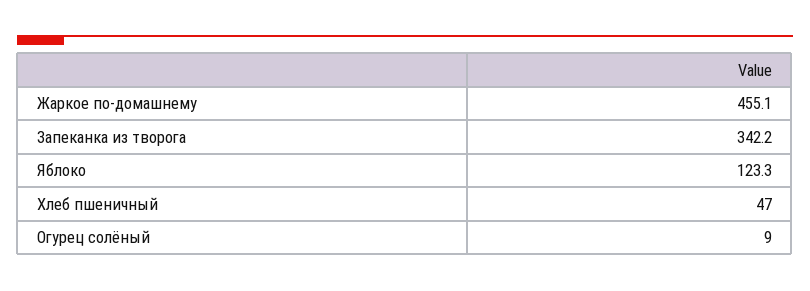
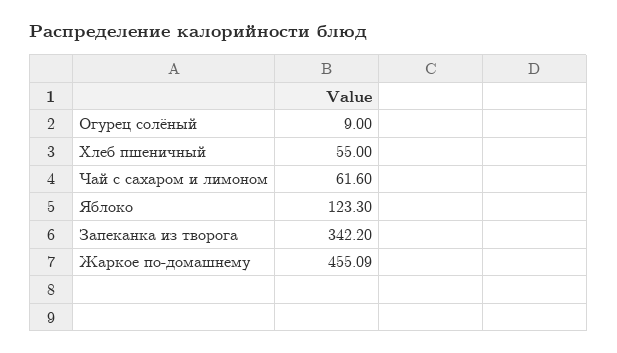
  {
    "Жаркое по-домашнему": 455.09,
    "Запеканка из творога": 342.2,
    "Яблоко": 123.3,
-   "Хлеб пшеничный": 47,
+   "Хлеб пшеничный": 55,
-   "Огурец солёный": 9
+   "Огурец солёный": 9,
+   "Чай с сахаром и лимоном": 61.6
  }

